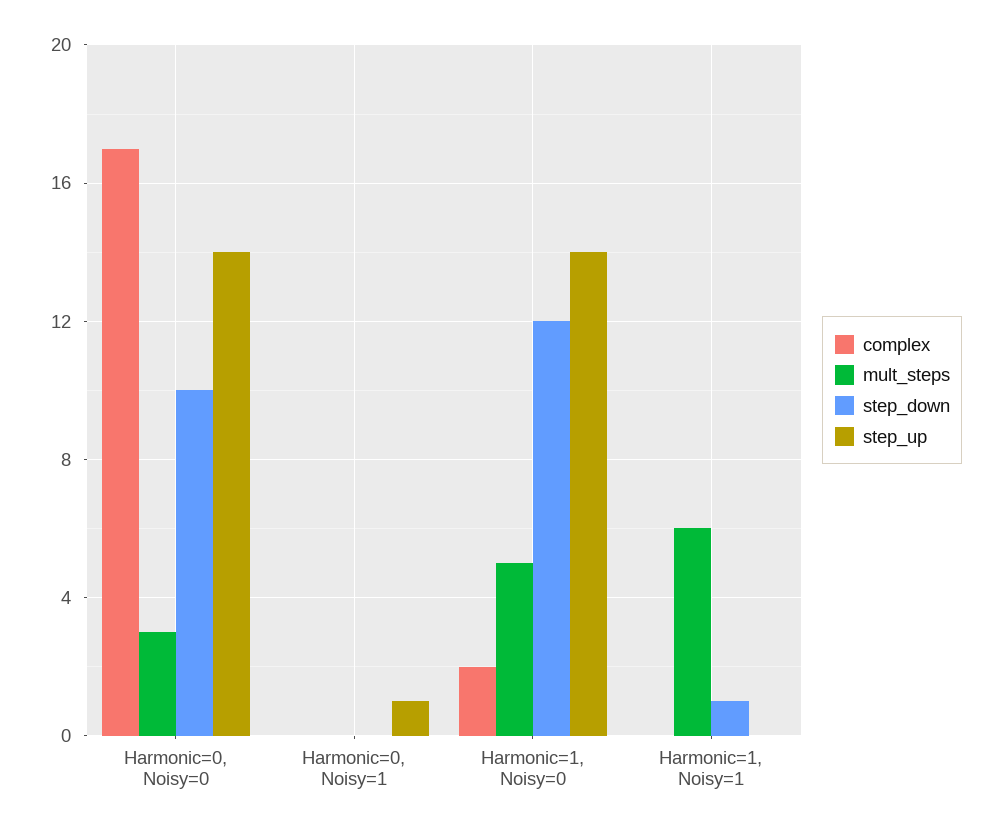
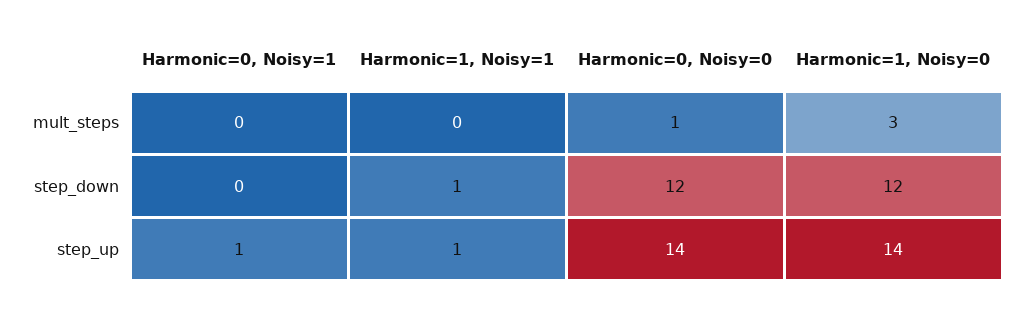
  {
-   "complex": {
-     "Harmonic=0, Noisy=0": 17,
-     "Harmonic=0, Noisy=1": 0,
-     "Harmonic=1, Noisy=0": 2,
-     "Harmonic=1, Noisy=1": 0
-   },
    "mult_steps": {
-     "Harmonic=0, Noisy=0": 3,
+     "Harmonic=0, Noisy=0": 1,
      "Harmonic=0, Noisy=1": 0,
-     "Harmonic=1, Noisy=0": 5,
+     "Harmonic=1, Noisy=0": 3,
-     "Harmonic=1, Noisy=1": 6
+     "Harmonic=1, Noisy=1": 0
    },
    "step_down": {
-     "Harmonic=0, Noisy=0": 10,
+     "Harmonic=0, Noisy=0": 12,
      "Harmonic=0, Noisy=1": 0,
      "Harmonic=1, Noisy=0": 12,
      "Harmonic=1, Noisy=1": 1
    },
    "step_up": {
      "Harmonic=0, Noisy=0": 14,
      "Harmonic=0, Noisy=1": 1,
      "Harmonic=1, Noisy=0": 14,
-     "Harmonic=1, Noisy=1": 0
+     "Harmonic=1, Noisy=1": 1
    }
  }

